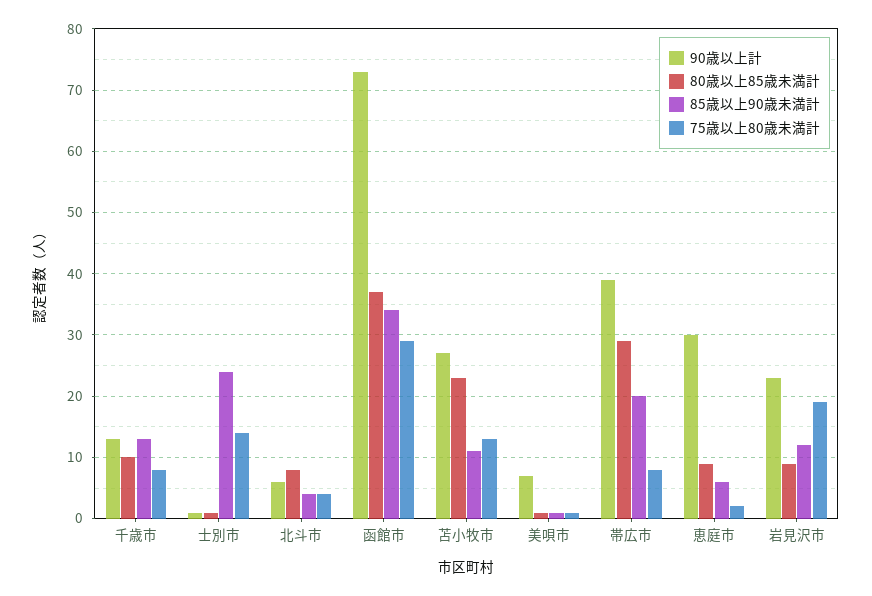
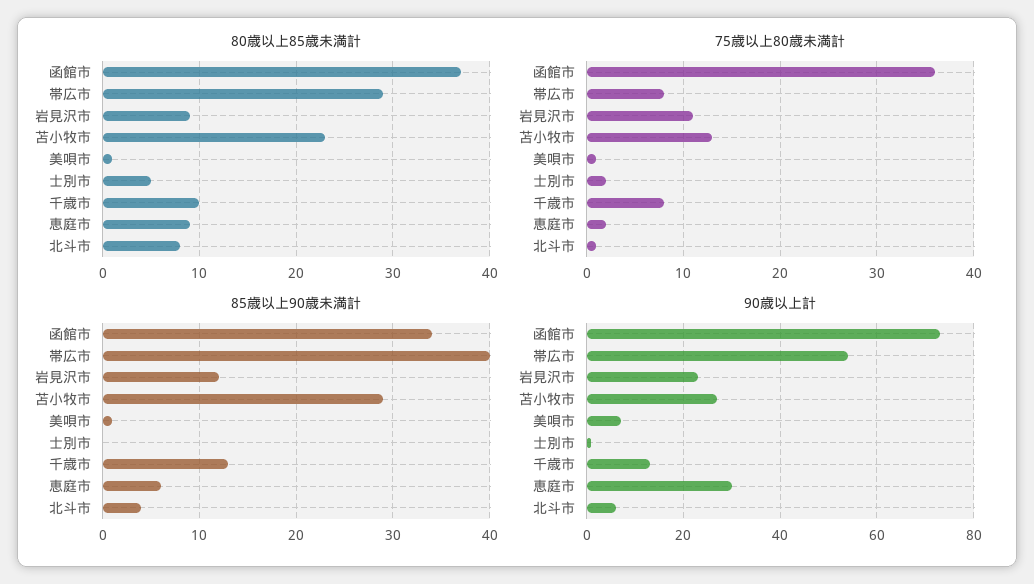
  {
    "90歳以上計": {
      "千歳市": 13,
      "士別市": 1,
      "北斗市": 6,
      "函館市": 73,
      "苫小牧市": 27,
      "美唄市": 7,
-     "帯広市": 39,
+     "帯広市": 55,
      "恵庭市": 30,
      "岩見沢市": 23
    },
    "80歳以上85歳未満計": {
      "千歳市": 10,
-     "士別市": 1,
+     "士別市": 5,
      "北斗市": 8,
      "函館市": 37,
      "苫小牧市": 23,
      "美唄市": 1,
      "帯広市": 29,
      "恵庭市": 9,
      "岩見沢市": 9
    },
    "85歳以上90歳未満計": {
      "千歳市": 13,
-     "士別市": 24,
+     "士別市": 0,
      "北斗市": 4,
      "函館市": 34,
-     "苫小牧市": 11,
+     "苫小牧市": 29,
      "美唄市": 1,
-     "帯広市": 20,
+     "帯広市": 40,
      "恵庭市": 6,
      "岩見沢市": 12
    },
    "75歳以上80歳未満計": {
      "千歳市": 8,
-     "士別市": 14,
+     "士別市": 2,
-     "北斗市": 4,
+     "北斗市": 1,
-     "函館市": 29,
+     "函館市": 36,
      "苫小牧市": 13,
      "美唄市": 1,
      "帯広市": 8,
      "恵庭市": 2,
-     "岩見沢市": 19
+     "岩見沢市": 11
    }
  }

